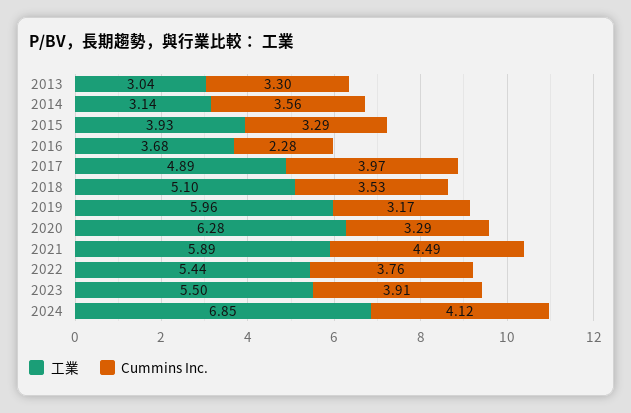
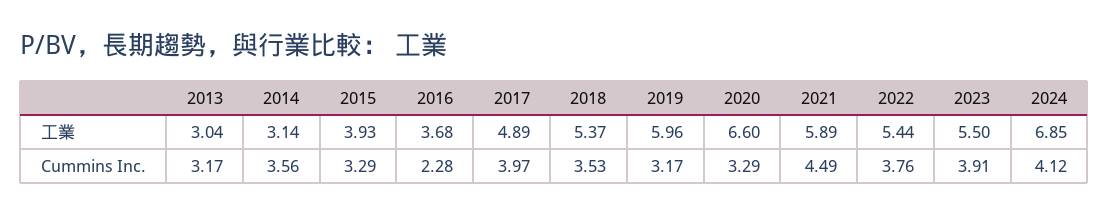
  {
    "工業": {
      "2013": 3.04,
      "2014": 3.14,
      "2015": 3.93,
      "2016": 3.68,
      "2017": 4.89,
-     "2018": 5.1,
+     "2018": 5.37,
      "2019": 5.96,
-     "2020": 6.28,
+     "2020": 6.6,
      "2021": 5.89,
      "2022": 5.44,
      "2023": 5.5,
      "2024": 6.85
    },
    "Cummins Inc.": {
-     "2013": 3.3,
+     "2013": 3.17,
      "2014": 3.56,
      "2015": 3.29,
      "2016": 2.28,
      "2017": 3.97,
      "2018": 3.53,
      "2019": 3.17,
      "2020": 3.29,
      "2021": 4.49,
      "2022": 3.76,
      "2023": 3.91,
      "2024": 4.12
    }
  }

